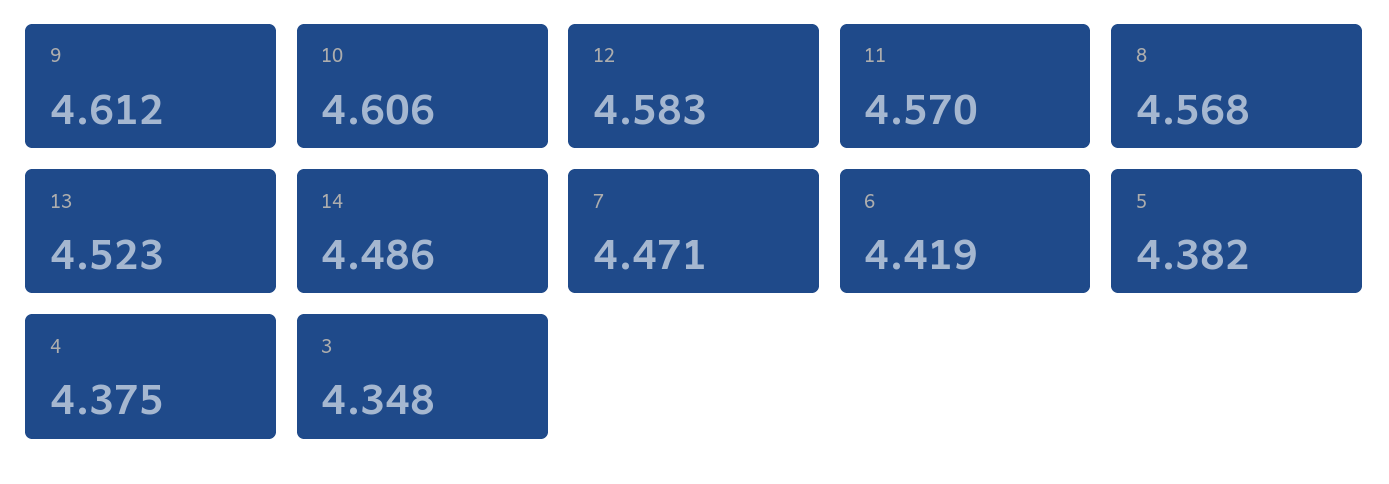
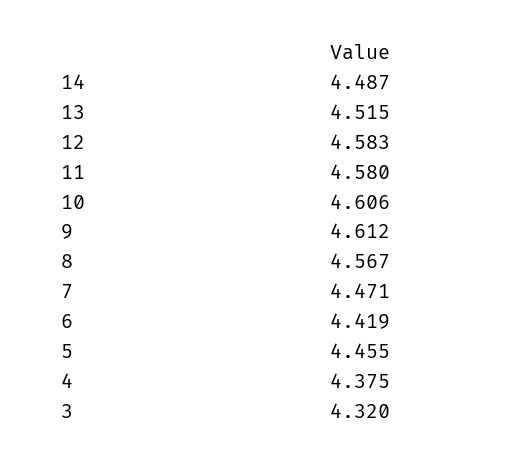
  {
    "9": 4.612,
    "10": 4.606,
    "12": 4.583,
-   "11": 4.57,
+   "11": 4.58,
-   "8": 4.568,
+   "8": 4.567,
-   "13": 4.523,
+   "13": 4.515,
-   "14": 4.486,
+   "14": 4.487,
    "7": 4.471,
    "6": 4.419,
-   "5": 4.382,
+   "5": 4.455,
    "4": 4.375,
-   "3": 4.348
+   "3": 4.32
  }

